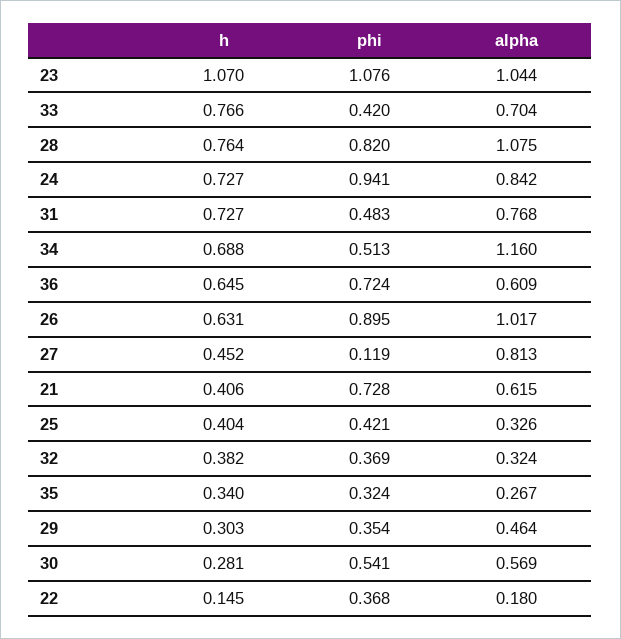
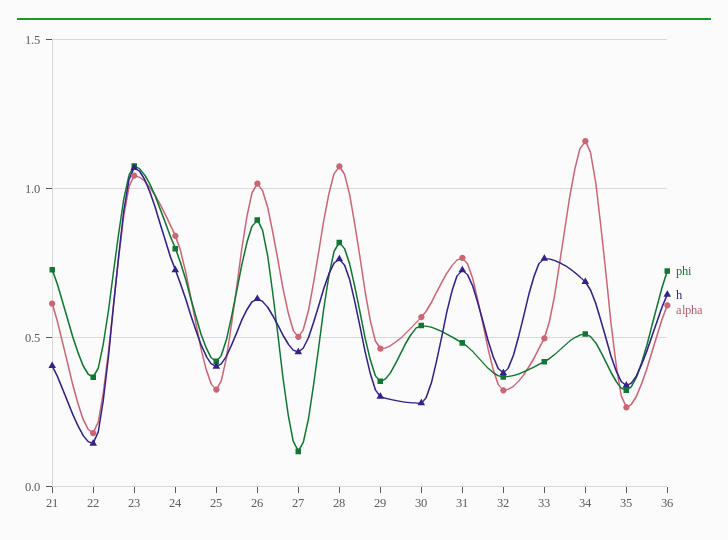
  {
    "h": {
      "23": 1.07,
      "33": 0.766,
      "28": 0.764,
      "24": 0.727,
      "31": 0.727,
      "34": 0.688,
      "36": 0.645,
      "26": 0.631,
      "27": 0.452,
      "21": 0.406,
      "25": 0.404,
      "32": 0.382,
      "35": 0.34,
      "29": 0.303,
      "30": 0.281,
      "22": 0.145
    },
    "phi": {
      "23": 1.076,
      "33": 0.42,
      "28": 0.82,
-     "24": 0.941,
+     "24": 0.8,
      "31": 0.483,
      "34": 0.513,
      "36": 0.724,
      "26": 0.895,
      "27": 0.119,
      "21": 0.728,
      "25": 0.421,
      "32": 0.369,
      "35": 0.324,
      "29": 0.354,
      "30": 0.541,
      "22": 0.368
    },
    "alpha": {
      "23": 1.044,
-     "33": 0.704,
+     "33": 0.5,
      "28": 1.075,
      "24": 0.842,
      "31": 0.768,
      "34": 1.16,
      "36": 0.609,
      "26": 1.017,
-     "27": 0.813,
+     "27": 0.5,
      "21": 0.615,
      "25": 0.326,
      "32": 0.324,
      "35": 0.267,
      "29": 0.464,
      "30": 0.569,
      "22": 0.18
    }
  }

